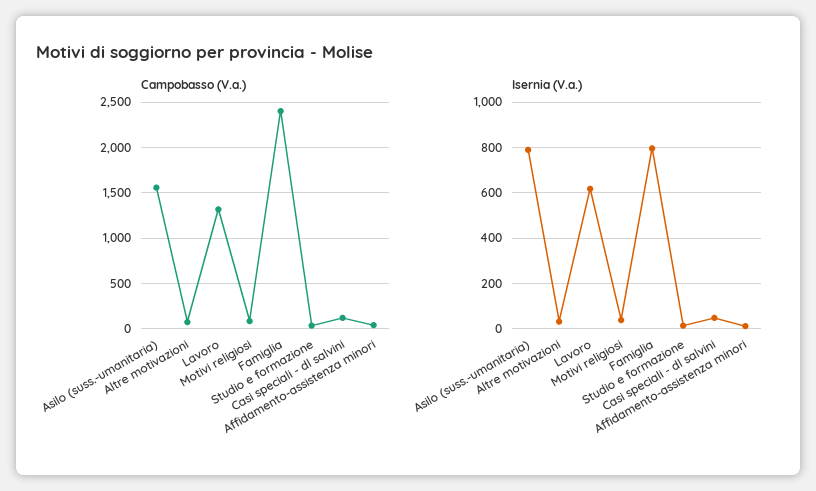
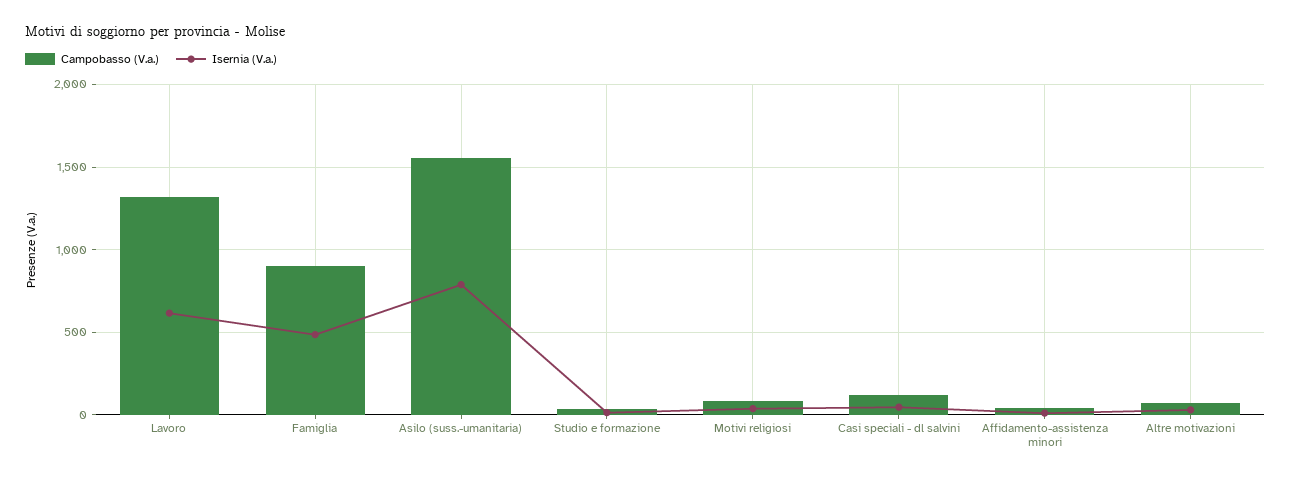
  {
    "Campobasso (V.a.)": {
      "Asilo (suss.-umanitaria)": 1550,
      "Altre motivazioni": 50,
      "Lavoro": 1300,
      "Motivi religiosi": 100,
-     "Famiglia": 2400,
+     "Famiglia": 900,
      "Studio e formazione": 50,
      "Casi speciali - dl salvini": 100,
      "Affidamento-assistenza minori": 50
    },
    "Isernia (V.a.)": {
      "Asilo (suss.-umanitaria)": 800,
      "Altre motivazioni": 50,
      "Lavoro": 600,
      "Motivi religiosi": 50,
-     "Famiglia": 800,
+     "Famiglia": 500,
      "Studio e formazione": 0,
      "Casi speciali - dl salvini": 50,
      "Affidamento-assistenza minori": 0
    }
  }

